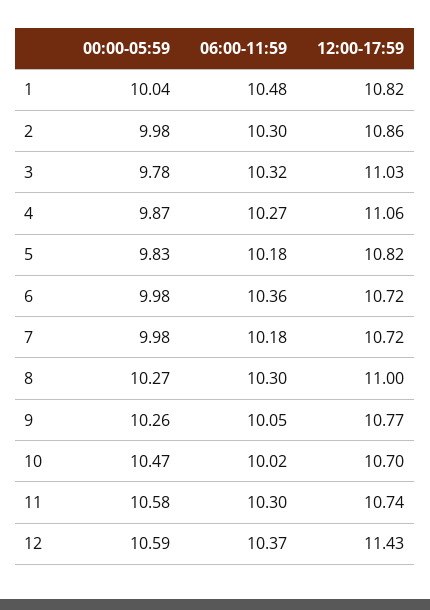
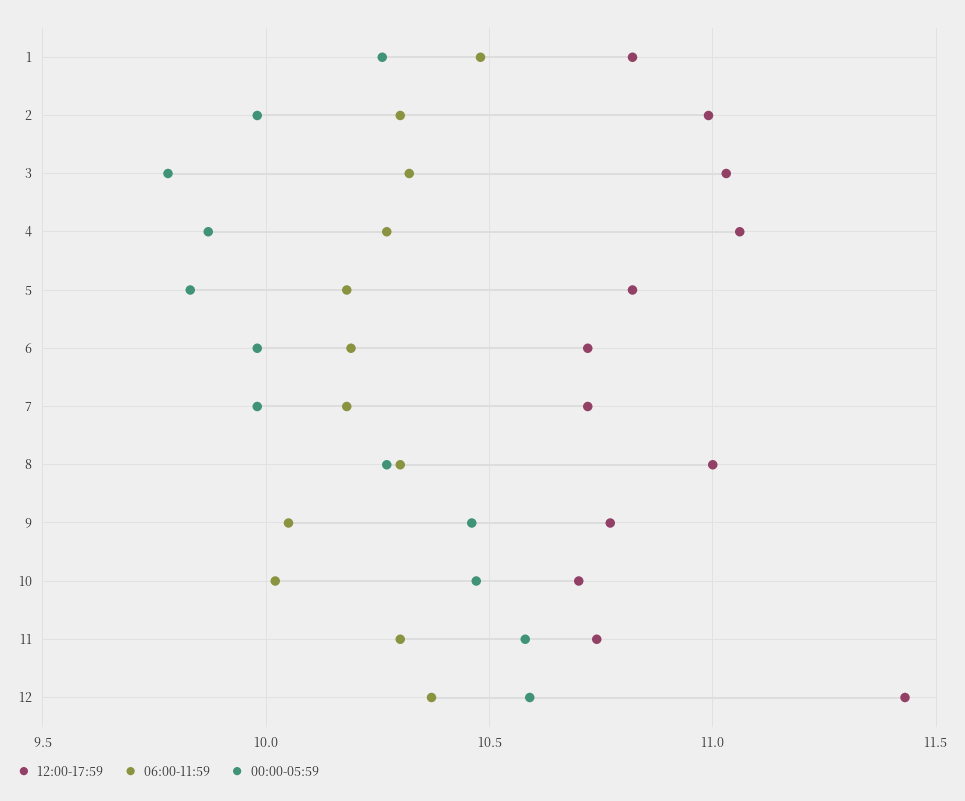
  {
    "00:00-05:59": {
-     "1": 10.04,
+     "1": 10.25,
      "2": 9.98,
      "3": 9.78,
      "4": 9.87,
      "5": 9.83,
      "6": 9.98,
      "7": 9.98,
      "8": 10.27,
-     "9": 10.26,
+     "9": 10.45,
      "10": 10.47,
      "11": 10.58,
      "12": 10.59
    },
    "06:00-11:59": {
      "1": 10.48,
      "2": 10.3,
      "3": 10.32,
      "4": 10.27,
      "5": 10.18,
-     "6": 10.36,
+     "6": 10.2,
      "7": 10.18,
      "8": 10.3,
      "9": 10.05,
      "10": 10.02,
      "11": 10.3,
      "12": 10.37
    },
    "12:00-17:59": {
      "1": 10.82,
-     "2": 10.86,
+     "2": 11,
      "3": 11.03,
      "4": 11.06,
      "5": 10.82,
      "6": 10.72,
      "7": 10.72,
      "8": 11,
      "9": 10.77,
      "10": 10.7,
      "11": 10.74,
      "12": 11.43
    }
  }

